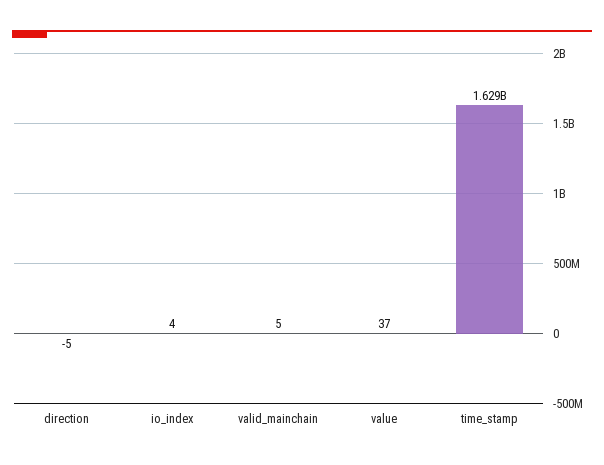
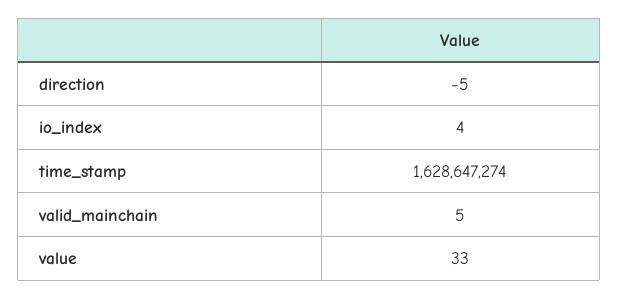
  {
    "direction": -5,
    "io_index": 4,
    "valid_mainchain": 5,
-   "value": 37,
+   "value": 33,
    "time_stamp": 1628647274
  }

